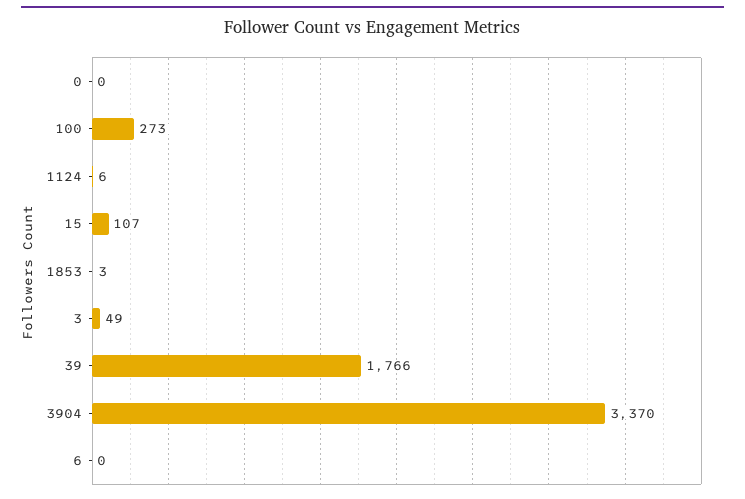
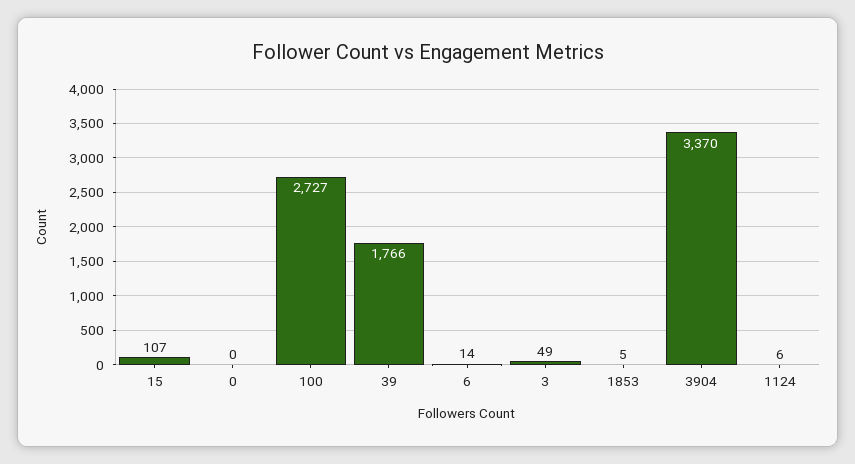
  {
    "0": 0,
-   "100": 273,
+   "100": 2727,
    "1124": 6,
    "15": 107,
-   "1853": 3,
+   "1853": 5,
    "3": 49,
    "39": 1766,
    "3904": 3370,
-   "6": 0
+   "6": 14
  }

